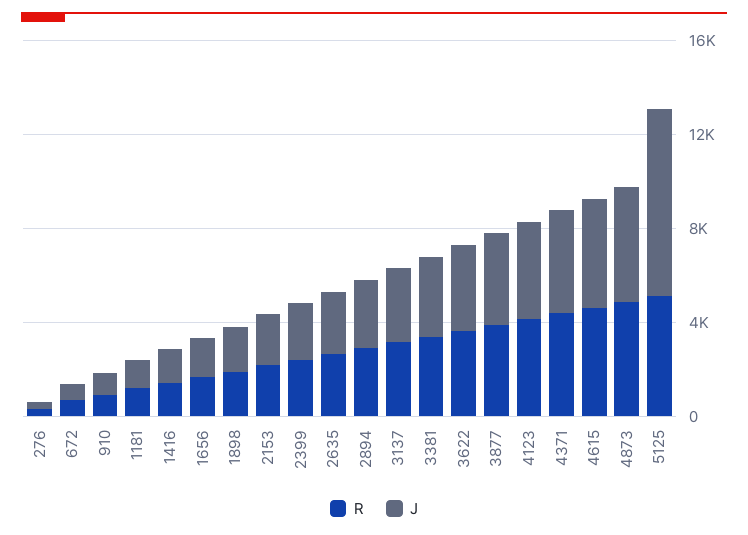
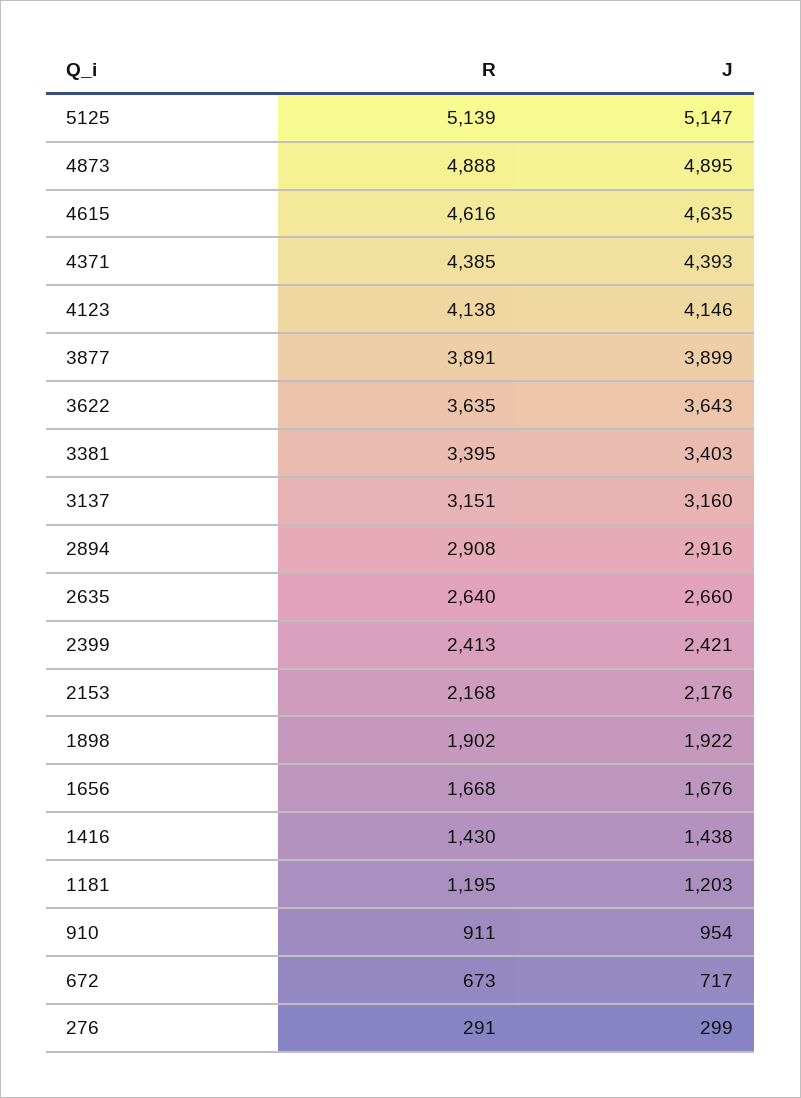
  {
    "R": {
      "276": 291,
      "672": 673,
      "910": 911,
      "1181": 1195,
      "1416": 1430,
      "1656": 1668,
      "1898": 1902,
      "2153": 2168,
      "2399": 2413,
      "2635": 2640,
      "2894": 2908,
      "3137": 3151,
      "3381": 3395,
      "3622": 3635,
      "3877": 3891,
      "4123": 4138,
      "4371": 4385,
      "4615": 4616,
      "4873": 4888,
      "5125": 5139
    },
    "J": {
      "276": 299,
      "672": 717,
      "910": 954,
      "1181": 1203,
      "1416": 1438,
      "1656": 1676,
      "1898": 1922,
      "2153": 2176,
      "2399": 2421,
      "2635": 2660,
      "2894": 2916,
      "3137": 3160,
      "3381": 3403,
      "3622": 3643,
      "3877": 3899,
      "4123": 4146,
      "4371": 4393,
      "4615": 4635,
      "4873": 4895,
-     "5125": 8000
+     "5125": 5147
    }
  }

